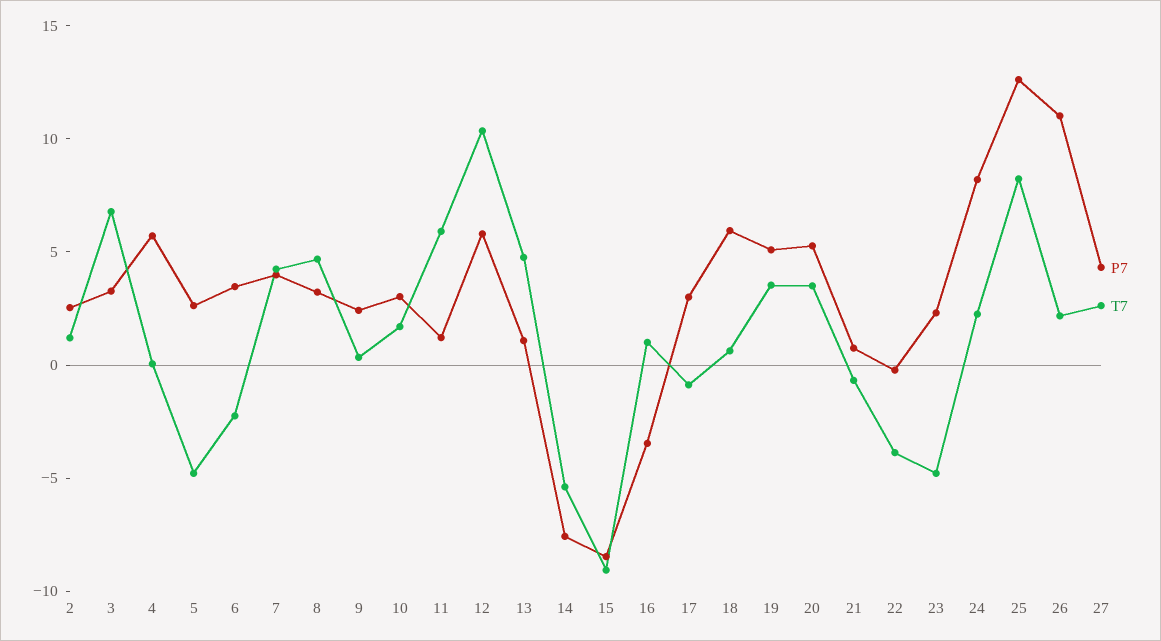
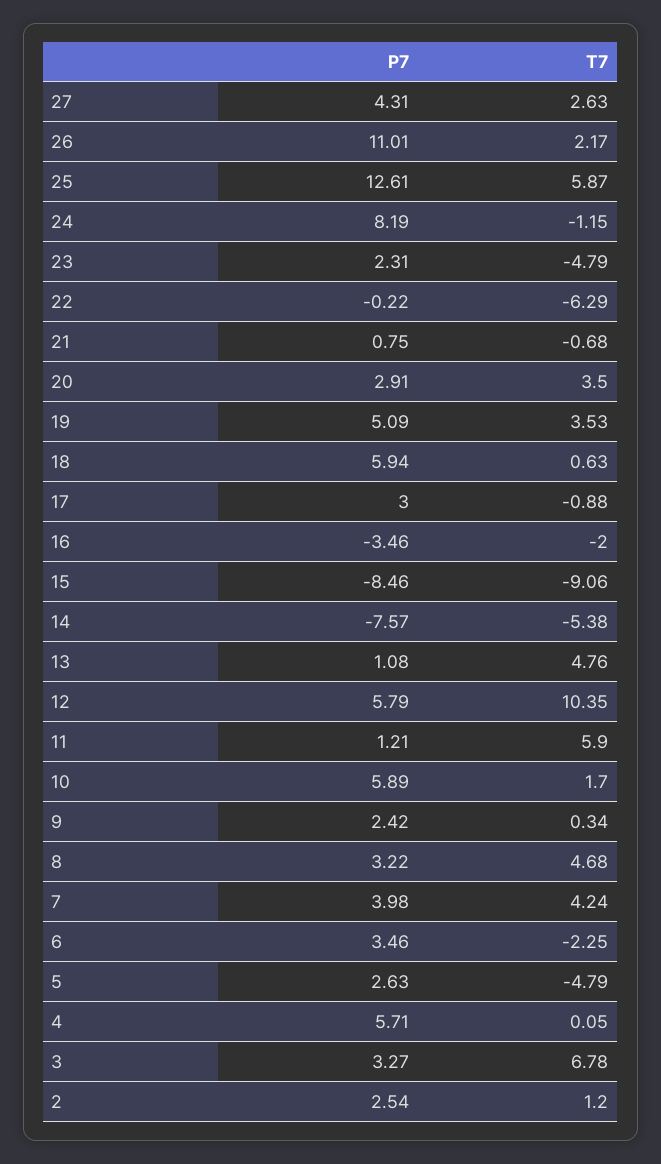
  {
    "P7": {
      "2": 2.54,
      "3": 3.27,
      "4": 5.71,
      "5": 2.63,
      "6": 3.46,
      "7": 3.98,
      "8": 3.22,
      "9": 2.42,
-     "10": 3,
+     "10": 5.89,
      "11": 1.21,
      "12": 5.79,
      "13": 1.08,
      "14": -7.57,
      "15": -8.46,
      "16": -3.46,
      "17": 3,
      "18": 5.94,
      "19": 5.09,
-     "20": 5,
+     "20": 2.91,
      "21": 0.75,
      "22": -0.22,
      "23": 2.31,
      "24": 8.19,
      "25": 12.61,
      "26": 11.01,
      "27": 4.31
    },
    "T7": {
      "2": 1.2,
      "3": 6.78,
      "4": 0.05,
      "5": -4.79,
      "6": -2.25,
      "7": 4.24,
      "8": 4.68,
      "9": 0.34,
      "10": 1.7,
      "11": 5.9,
      "12": 10.35,
      "13": 4.76,
      "14": -5.38,
      "15": -9.06,
-     "16": 1,
+     "16": -2,
      "17": -0.88,
      "18": 0.63,
      "19": 3.53,
      "20": 3.5,
      "21": -0.68,
-     "22": -4,
+     "22": -6.29,
      "23": -4.79,
-     "24": 2,
+     "24": -1.15,
-     "25": 8,
+     "25": 5.87,
      "26": 2.17,
      "27": 2.63
    }
  }

